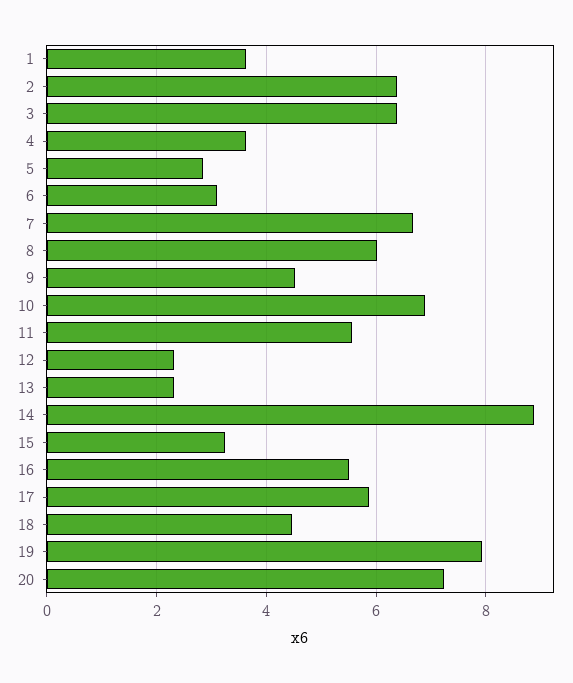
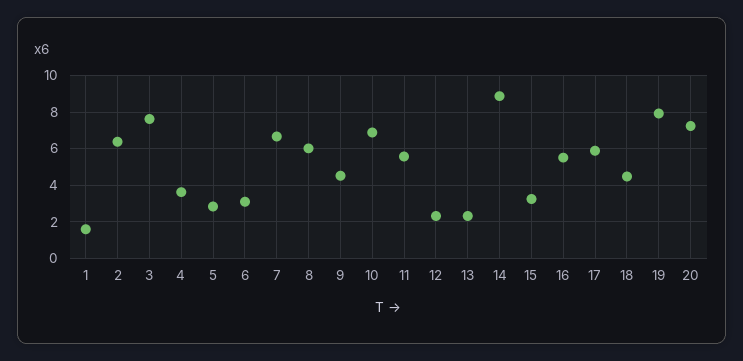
  {
-   "1": 3.6,
+   "1": 1.5,
    "2": 6.4,
-   "3": 6.4,
+   "3": 7.5,
    "4": 3.6,
    "5": 2.8,
    "6": 3.2,
    "7": 6.6,
    "8": 6,
    "9": 4.6,
    "10": 6.8,
    "11": 5.6,
    "12": 2.4,
    "13": 2.4,
    "14": 8.8,
    "15": 3.2,
    "16": 5.6,
    "17": 5.8,
    "18": 4.4,
    "19": 8,
    "20": 7.2
  }

